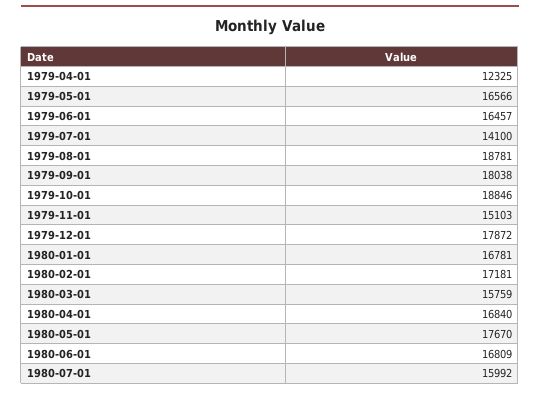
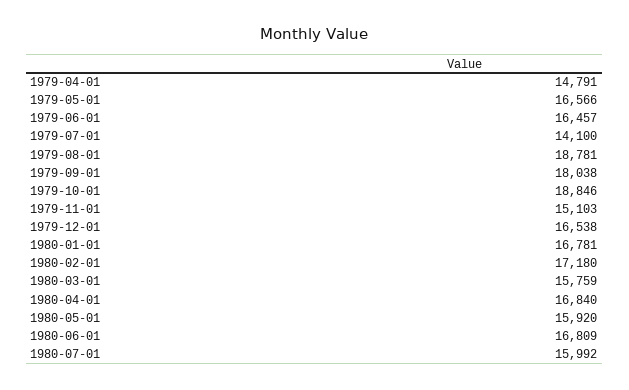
  {
-   "1979-04-01": 12325,
+   "1979-04-01": 14791,
    "1979-05-01": 16566,
    "1979-06-01": 16457,
    "1979-07-01": 14100,
    "1979-08-01": 18781,
    "1979-09-01": 18038,
    "1979-10-01": 18846,
    "1979-11-01": 15103,
-   "1979-12-01": 17872,
+   "1979-12-01": 16538,
    "1980-01-01": 16781,
-   "1980-02-01": 17181,
+   "1980-02-01": 17180,
    "1980-03-01": 15759,
    "1980-04-01": 16840,
-   "1980-05-01": 17670,
+   "1980-05-01": 15920,
    "1980-06-01": 16809,
    "1980-07-01": 15992
  }

